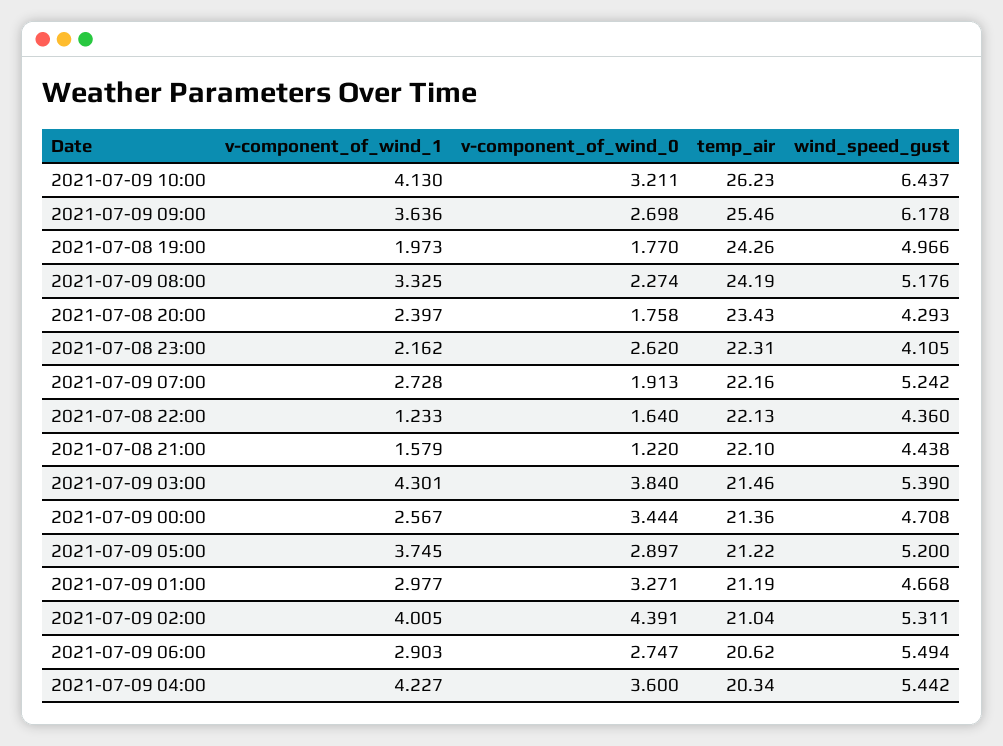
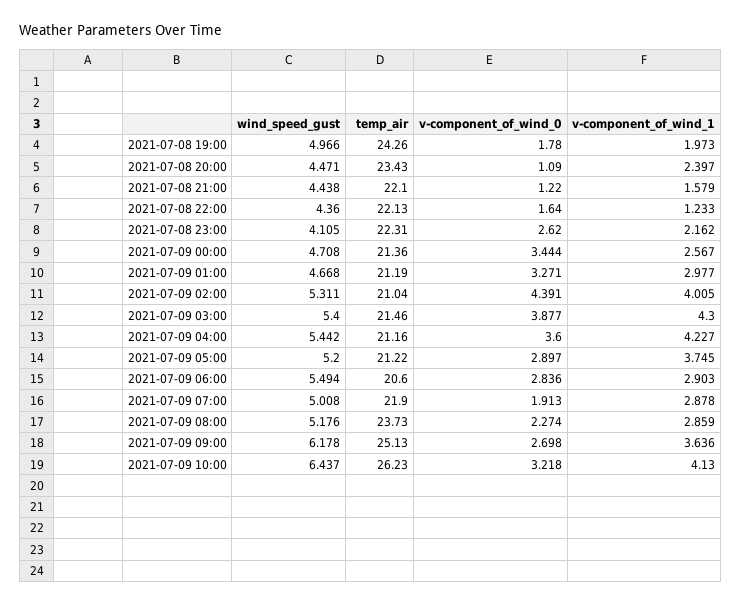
  {
    "v-component_of_wind_1": {
      "2021-07-09 10:00": 4.13,
      "2021-07-09 09:00": 3.636,
      "2021-07-08 19:00": 1.973,
-     "2021-07-09 08:00": 3.325,
+     "2021-07-09 08:00": 2.859,
      "2021-07-08 20:00": 2.397,
      "2021-07-08 23:00": 2.162,
-     "2021-07-09 07:00": 2.728,
+     "2021-07-09 07:00": 2.878,
      "2021-07-08 22:00": 1.233,
      "2021-07-08 21:00": 1.579,
-     "2021-07-09 03:00": 4.301,
+     "2021-07-09 03:00": 4.3,
      "2021-07-09 00:00": 2.567,
      "2021-07-09 05:00": 3.745,
      "2021-07-09 01:00": 2.977,
      "2021-07-09 02:00": 4.005,
      "2021-07-09 06:00": 2.903,
      "2021-07-09 04:00": 4.227
    },
    "v-component_of_wind_0": {
-     "2021-07-09 10:00": 3.211,
+     "2021-07-09 10:00": 3.218,
      "2021-07-09 09:00": 2.698,
-     "2021-07-08 19:00": 1.77,
+     "2021-07-08 19:00": 1.78,
      "2021-07-09 08:00": 2.274,
-     "2021-07-08 20:00": 1.758,
+     "2021-07-08 20:00": 1.09,
      "2021-07-08 23:00": 2.62,
      "2021-07-09 07:00": 1.913,
      "2021-07-08 22:00": 1.64,
      "2021-07-08 21:00": 1.22,
-     "2021-07-09 03:00": 3.84,
+     "2021-07-09 03:00": 3.877,
      "2021-07-09 00:00": 3.444,
      "2021-07-09 05:00": 2.897,
      "2021-07-09 01:00": 3.271,
      "2021-07-09 02:00": 4.391,
-     "2021-07-09 06:00": 2.747,
+     "2021-07-09 06:00": 2.836,
      "2021-07-09 04:00": 3.6
    },
    "temp_air": {
      "2021-07-09 10:00": 26.23,
-     "2021-07-09 09:00": 25.46,
+     "2021-07-09 09:00": 25.13,
      "2021-07-08 19:00": 24.26,
-     "2021-07-09 08:00": 24.19,
+     "2021-07-09 08:00": 23.73,
      "2021-07-08 20:00": 23.43,
      "2021-07-08 23:00": 22.31,
-     "2021-07-09 07:00": 22.16,
+     "2021-07-09 07:00": 21.9,
      "2021-07-08 22:00": 22.13,
      "2021-07-08 21:00": 22.1,
      "2021-07-09 03:00": 21.46,
      "2021-07-09 00:00": 21.36,
      "2021-07-09 05:00": 21.22,
      "2021-07-09 01:00": 21.19,
      "2021-07-09 02:00": 21.04,
-     "2021-07-09 06:00": 20.62,
+     "2021-07-09 06:00": 20.6,
-     "2021-07-09 04:00": 20.34
+     "2021-07-09 04:00": 21.16
    },
    "wind_speed_gust": {
      "2021-07-09 10:00": 6.437,
      "2021-07-09 09:00": 6.178,
      "2021-07-08 19:00": 4.966,
      "2021-07-09 08:00": 5.176,
-     "2021-07-08 20:00": 4.293,
+     "2021-07-08 20:00": 4.471,
      "2021-07-08 23:00": 4.105,
-     "2021-07-09 07:00": 5.242,
+     "2021-07-09 07:00": 5.008,
      "2021-07-08 22:00": 4.36,
      "2021-07-08 21:00": 4.438,
-     "2021-07-09 03:00": 5.39,
+     "2021-07-09 03:00": 5.4,
      "2021-07-09 00:00": 4.708,
      "2021-07-09 05:00": 5.2,
      "2021-07-09 01:00": 4.668,
      "2021-07-09 02:00": 5.311,
      "2021-07-09 06:00": 5.494,
      "2021-07-09 04:00": 5.442
    }
  }

